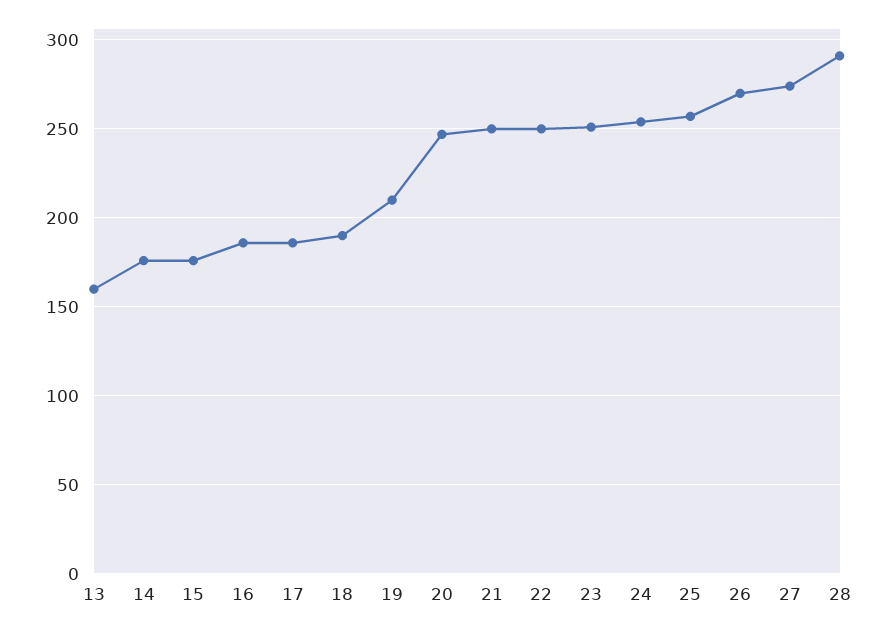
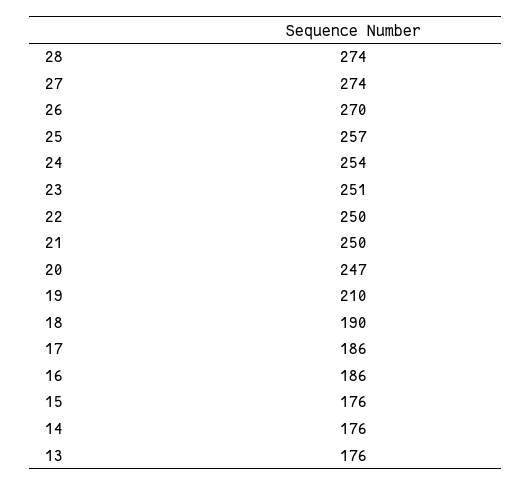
  {
-   "13": 160,
+   "13": 176,
    "14": 176,
    "15": 176,
    "16": 186,
    "17": 186,
    "18": 190,
    "19": 210,
    "20": 247,
    "21": 250,
    "22": 250,
    "23": 251,
    "24": 254,
    "25": 257,
    "26": 270,
    "27": 274,
-   "28": 290
+   "28": 274
  }

